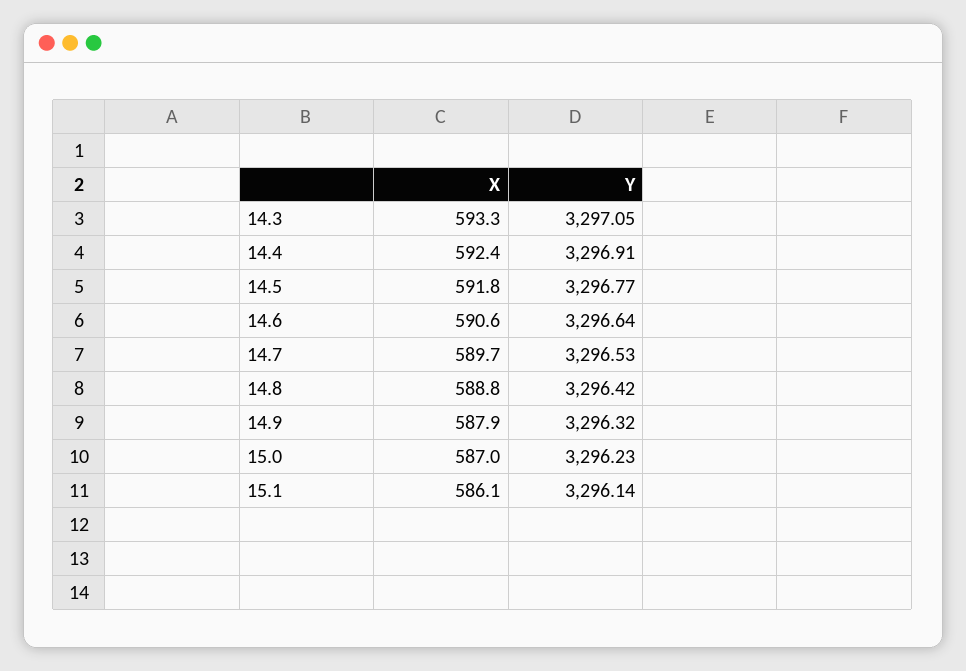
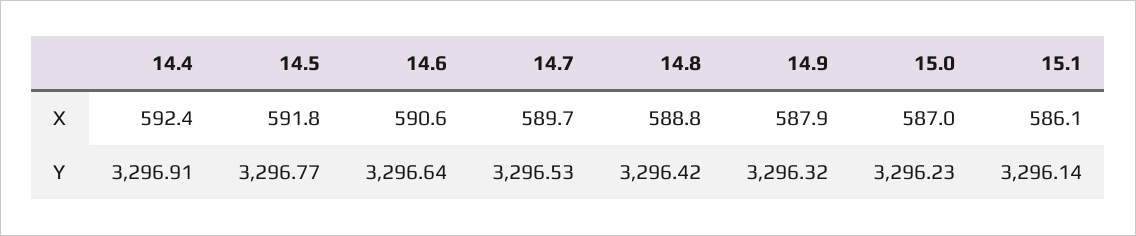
  {
    "X": {
-     "14.3": 593.3,
      "14.4": 592.4,
      "14.5": 591.8,
      "14.6": 590.6,
      "14.7": 589.7,
      "14.8": 588.8,
      "14.9": 587.9,
      "15.0": 587,
      "15.1": 586.1
    },
    "Y": {
-     "14.3": 3297.05,
      "14.4": 3296.91,
      "14.5": 3296.77,
      "14.6": 3296.64,
      "14.7": 3296.53,
      "14.8": 3296.42,
      "14.9": 3296.32,
      "15.0": 3296.23,
      "15.1": 3296.14
    }
  }

